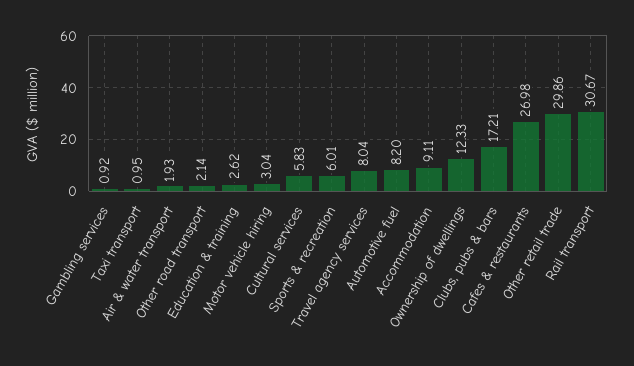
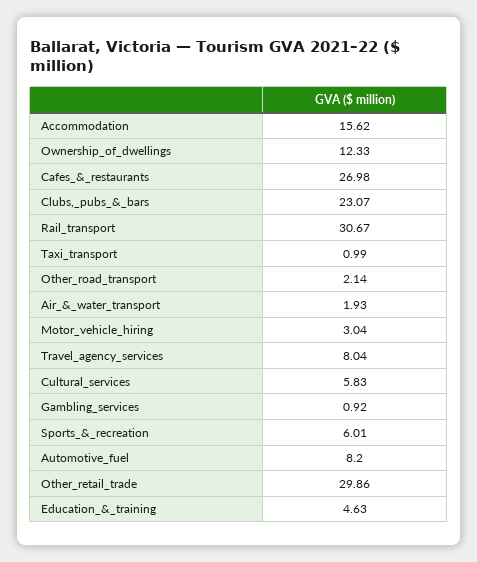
  {
    "Gambling services": 0.92,
-   "Taxi transport": 0.95,
+   "Taxi transport": 0.99,
    "Air & water transport": 1.93,
    "Other road transport": 2.14,
-   "Education & training": 2.62,
+   "Education & training": 4.63,
    "Motor vehicle hiring": 3.04,
    "Cultural services": 5.83,
    "Sports & recreation": 6.01,
    "Travel agency services": 8.04,
    "Automotive fuel": 8.2,
-   "Accommodation": 9.11,
+   "Accommodation": 15.62,
    "Ownership of dwellings": 12.33,
-   "Clubs, pubs & bars": 17.21,
+   "Clubs, pubs & bars": 23.07,
    "Cafes & restaurants": 26.98,
    "Other retail trade": 29.86,
    "Rail transport": 30.67
  }

